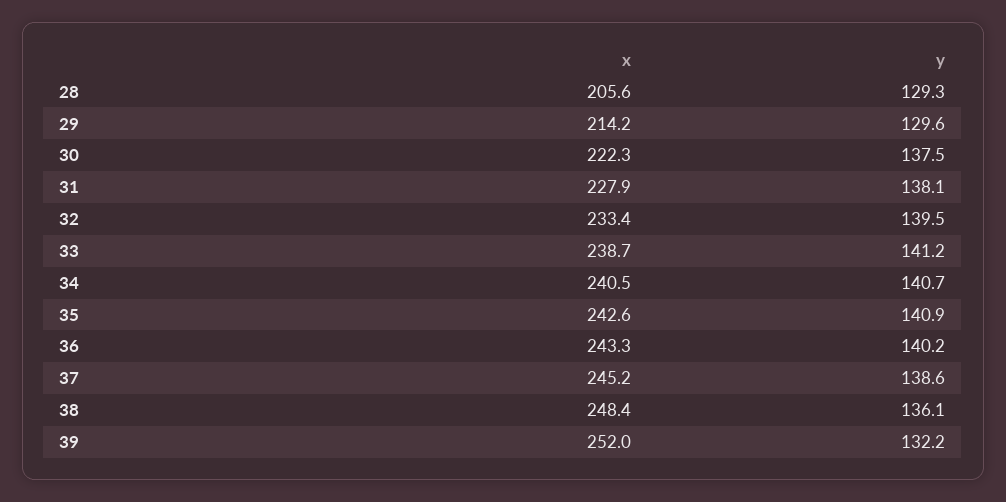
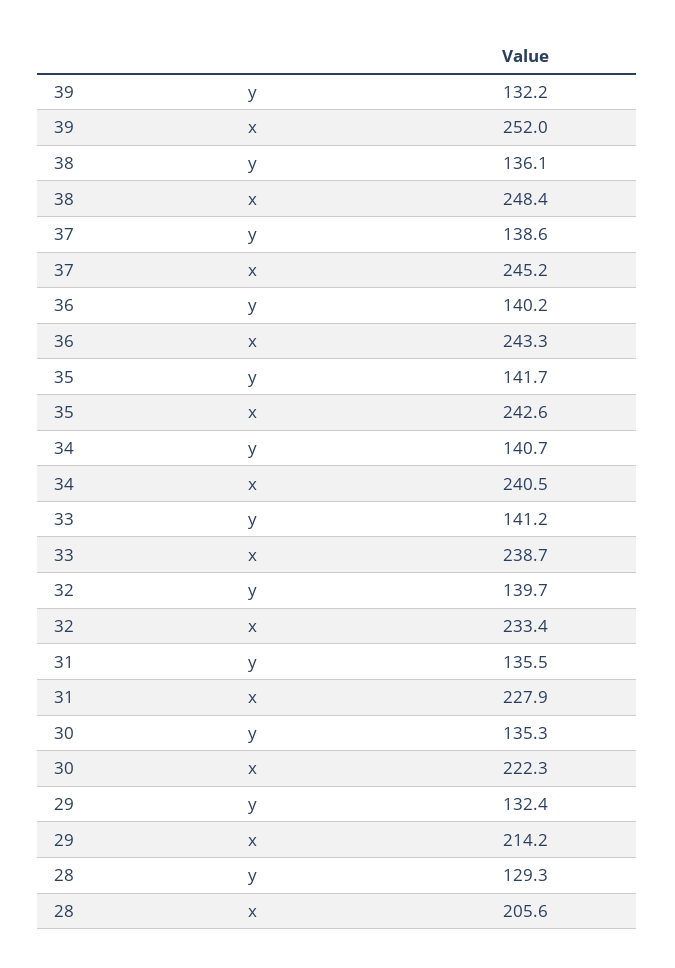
  {
    "x": {
      "28": 205.6,
      "29": 214.2,
      "30": 222.3,
      "31": 227.9,
      "32": 233.4,
      "33": 238.7,
      "34": 240.5,
      "35": 242.6,
      "36": 243.3,
      "37": 245.2,
      "38": 248.4,
      "39": 252
    },
    "y": {
      "28": 129.3,
-     "29": 129.6,
+     "29": 132.4,
-     "30": 137.5,
+     "30": 135.3,
-     "31": 138.1,
+     "31": 135.5,
-     "32": 139.5,
+     "32": 139.7,
      "33": 141.2,
      "34": 140.7,
-     "35": 140.9,
+     "35": 141.7,
      "36": 140.2,
      "37": 138.6,
      "38": 136.1,
      "39": 132.2
    }
  }

